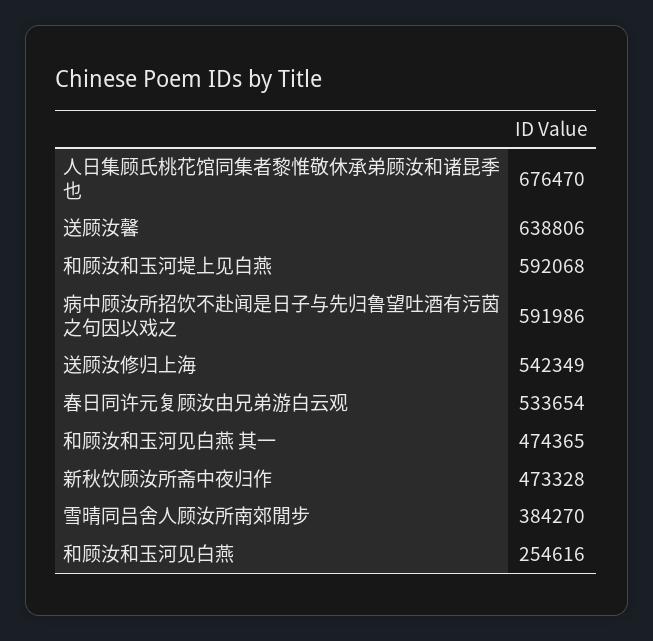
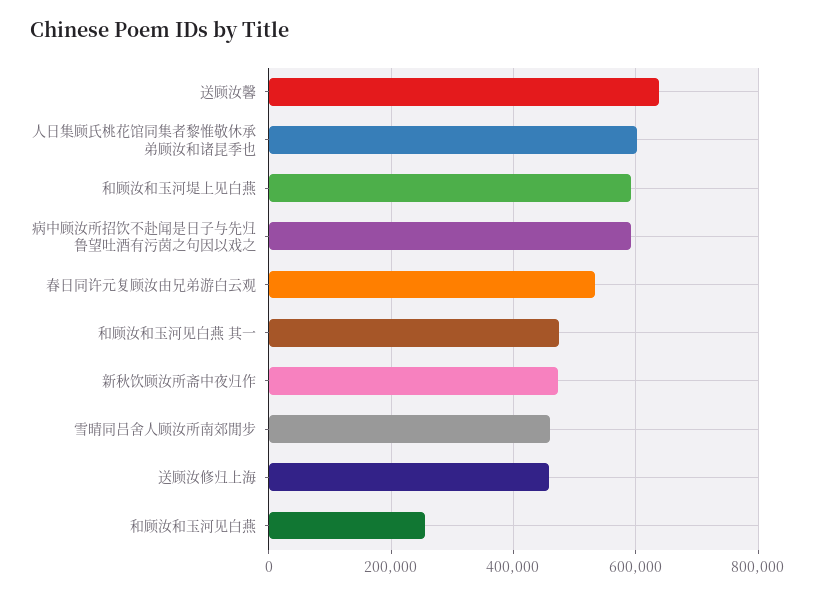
  {
-   "人日集顾氏桃花馆同集者黎惟敬休承弟顾汝和诸昆季也": 676470,
+   "人日集顾氏桃花馆同集者黎惟敬休承弟顾汝和诸昆季也": 600000,
    "送顾汝馨": 638806,
    "和顾汝和玉河堤上见白燕": 592068,
    "病中顾汝所招饮不赴闻是日子与先归鲁望吐酒有污茵之句因以戏之": 591986,
-   "送顾汝修归上海": 542349,
+   "送顾汝修归上海": 460000,
    "春日同许元复顾汝由兄弟游白云观": 533654,
    "和顾汝和玉河见白燕 其一": 474365,
    "新秋饮顾汝所斋中夜归作": 473328,
-   "雪晴同吕舍人顾汝所南郊閒步": 384270,
+   "雪晴同吕舍人顾汝所南郊閒步": 460000,
    "和顾汝和玉河见白燕": 254616
  }

